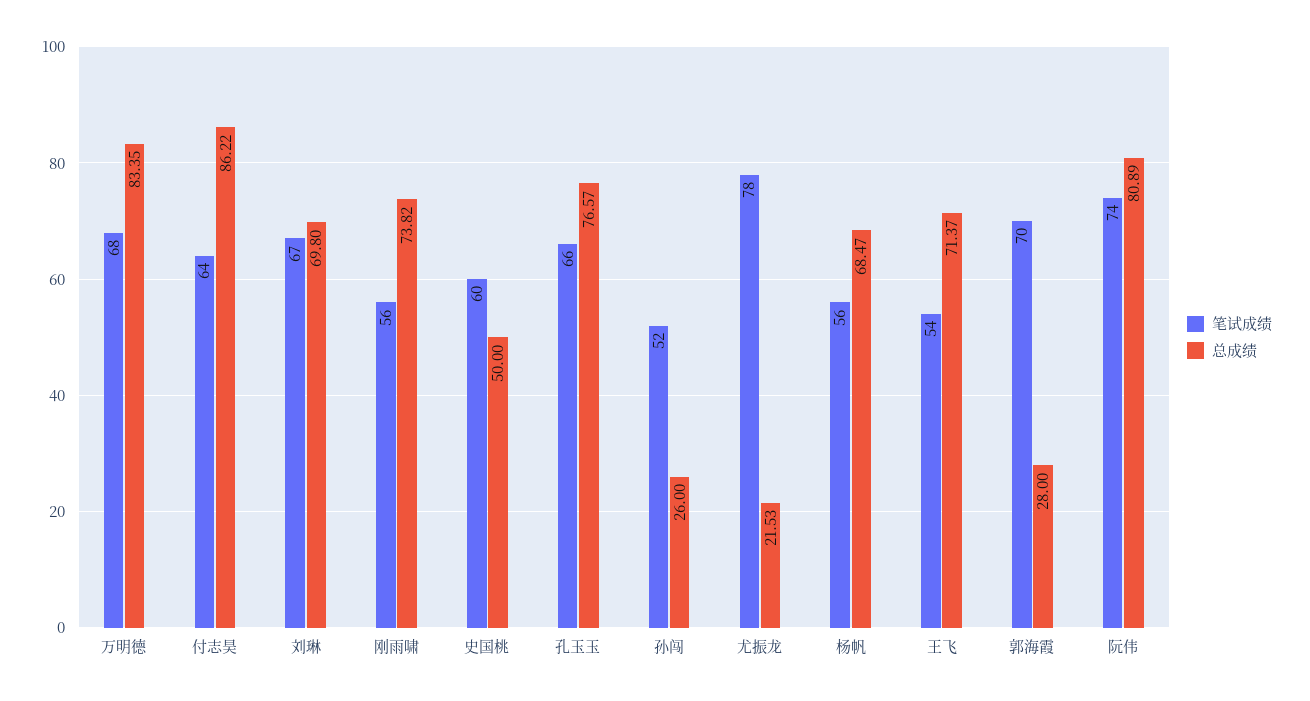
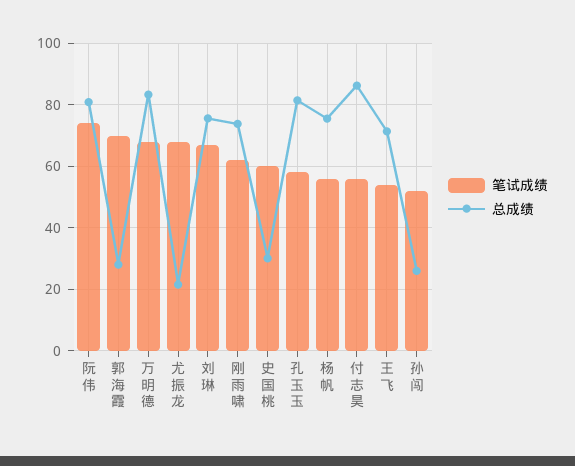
  {
    "笔试成绩": {
      "万明德": 68,
-     "付志昊": 64,
+     "付志昊": 56,
      "刘琳": 67,
-     "刚雨啸": 56,
+     "刚雨啸": 62,
      "史国桃": 60,
-     "孔玉玉": 66,
+     "孔玉玉": 58,
      "孙闯": 52,
-     "尤振龙": 78,
+     "尤振龙": 68,
      "杨帆": 56,
      "王飞": 54,
      "郭海霞": 70,
      "阮伟": 74
    },
    "总成绩": {
      "万明德": 83.35,
      "付志昊": 86.22,
-     "刘琳": 69.8,
+     "刘琳": 76,
      "刚雨啸": 73.82,
-     "史国桃": 50,
+     "史国桃": 30,
-     "孔玉玉": 76.57,
+     "孔玉玉": 82,
      "孙闯": 26,
      "尤振龙": 21.53,
-     "杨帆": 68.47,
+     "杨帆": 76,
      "王飞": 71.37,
      "郭海霞": 28,
      "阮伟": 80.89
    }
  }

